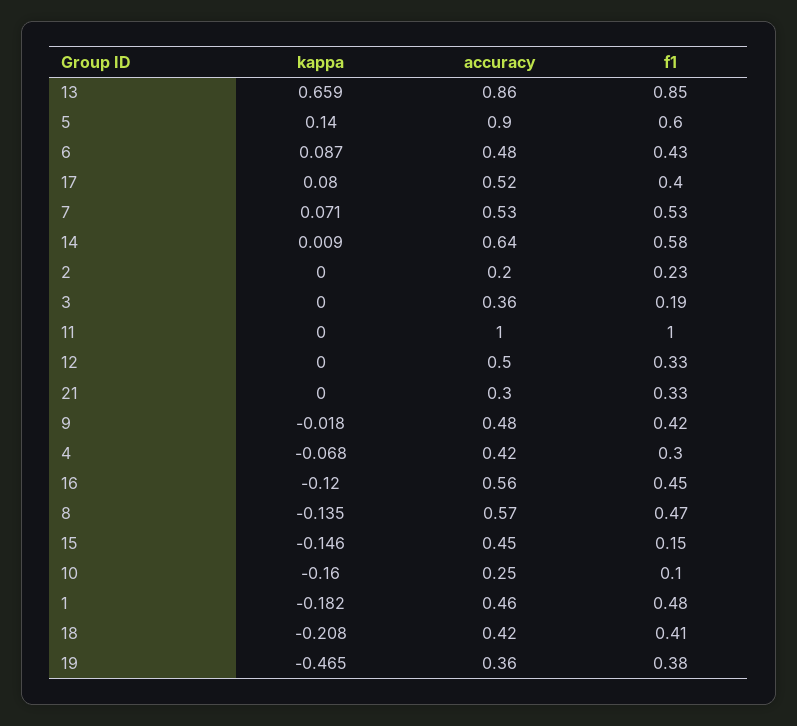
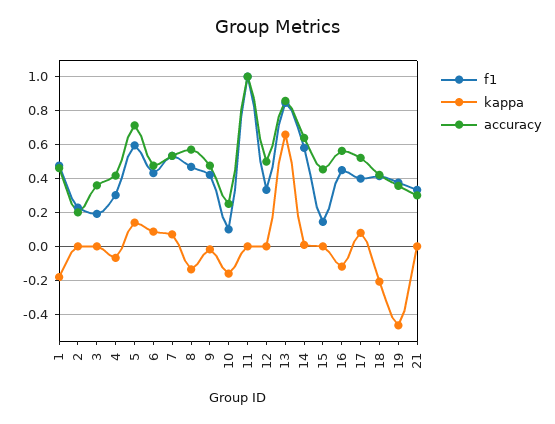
  {
    "kappa": {
      "13": 0.659,
      "5": 0.14,
      "6": 0.087,
      "17": 0.08,
      "7": 0.071,
      "14": 0.009,
      "2": 0,
      "3": 0,
      "11": 0,
      "12": 0,
      "21": 0,
      "9": -0.018,
      "4": -0.068,
      "16": -0.12,
      "8": -0.135,
-     "15": -0.146,
+     "15": 0,
      "10": -0.16,
      "1": -0.182,
      "18": -0.208,
      "19": -0.465
    },
    "accuracy": {
      "13": 0.86,
-     "5": 0.9,
+     "5": 0.7,
      "6": 0.48,
      "17": 0.52,
      "7": 0.53,
      "14": 0.64,
      "2": 0.2,
      "3": 0.36,
      "11": 1,
      "12": 0.5,
      "21": 0.3,
      "9": 0.48,
      "4": 0.42,
      "16": 0.56,
      "8": 0.57,
      "15": 0.45,
      "10": 0.25,
      "1": 0.46,
      "18": 0.42,
      "19": 0.36
    },
    "f1": {
      "13": 0.85,
      "5": 0.6,
      "6": 0.43,
      "17": 0.4,
      "7": 0.53,
      "14": 0.58,
      "2": 0.23,
      "3": 0.19,
      "11": 1,
      "12": 0.33,
      "21": 0.33,
      "9": 0.42,
      "4": 0.3,
      "16": 0.45,
      "8": 0.47,
      "15": 0.15,
      "10": 0.1,
      "1": 0.48,
      "18": 0.41,
      "19": 0.38
    }
  }

